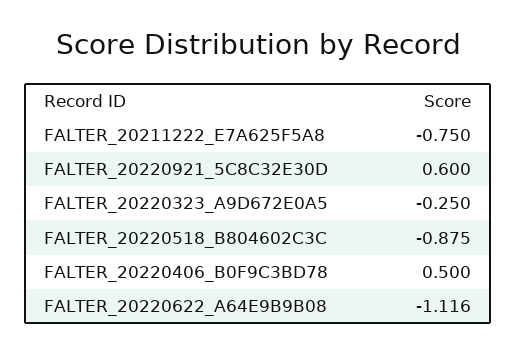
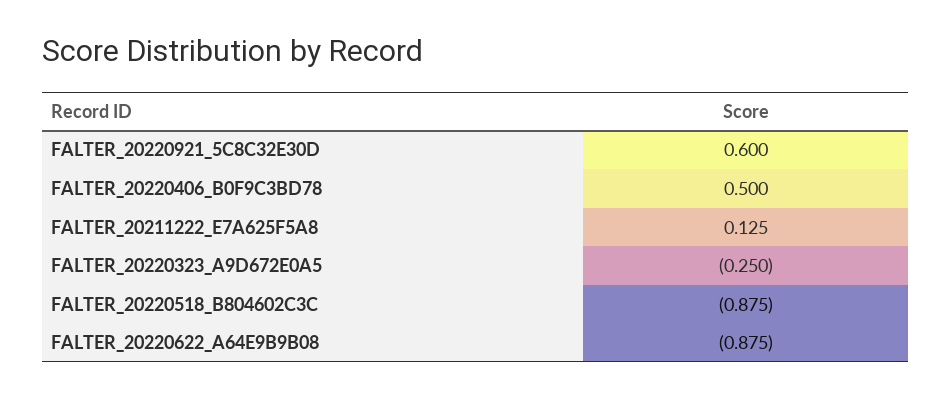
  {
-   "FALTER_20211222_E7A625F5A8": -0.75,
+   "FALTER_20211222_E7A625F5A8": 0.125,
    "FALTER_20220921_5C8C32E30D": 0.6,
    "FALTER_20220323_A9D672E0A5": -0.25,
    "FALTER_20220518_B804602C3C": -0.875,
    "FALTER_20220406_B0F9C3BD78": 0.5,
-   "FALTER_20220622_A64E9B9B08": -1.116
+   "FALTER_20220622_A64E9B9B08": -0.875
  }

